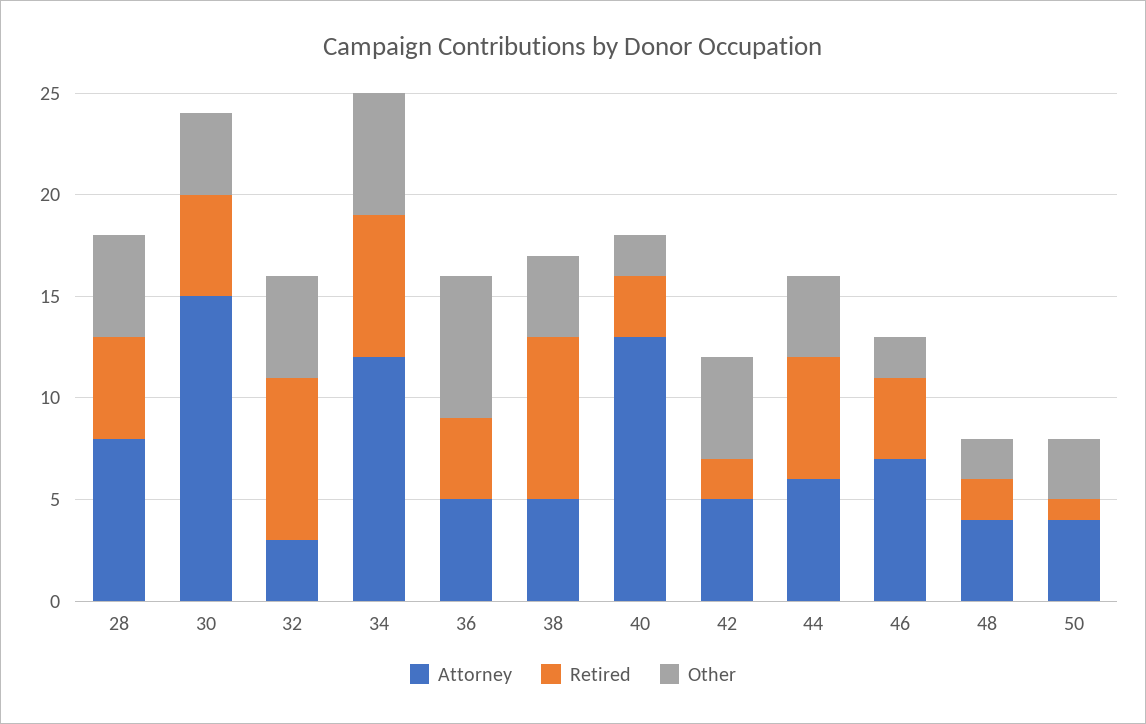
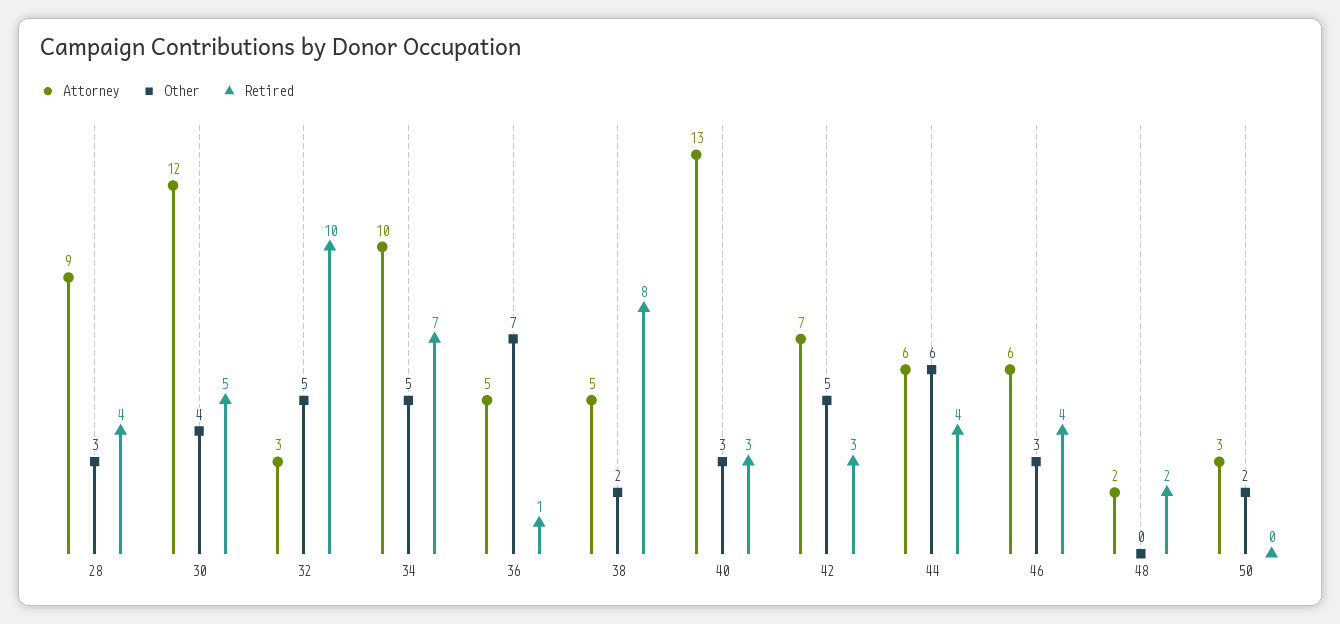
  {
    "Attorney": {
-     "28": 8,
+     "28": 9,
-     "30": 15,
+     "30": 12,
      "32": 3,
-     "34": 12,
+     "34": 10,
      "36": 5,
      "38": 5,
      "40": 13,
-     "42": 5,
+     "42": 7,
      "44": 6,
-     "46": 7,
+     "46": 6,
-     "48": 4,
+     "48": 2,
-     "50": 4
+     "50": 3
    },
    "Retired": {
-     "28": 5,
+     "28": 4,
      "30": 5,
-     "32": 8,
+     "32": 10,
      "34": 7,
-     "36": 4,
+     "36": 1,
      "38": 8,
      "40": 3,
-     "42": 2,
+     "42": 3,
-     "44": 6,
+     "44": 4,
      "46": 4,
      "48": 2,
-     "50": 1
+     "50": 0
    },
    "Other": {
-     "28": 5,
+     "28": 3,
      "30": 4,
      "32": 5,
-     "34": 6,
+     "34": 5,
      "36": 7,
-     "38": 4,
+     "38": 2,
-     "40": 2,
+     "40": 3,
      "42": 5,
-     "44": 4,
+     "44": 6,
-     "46": 2,
+     "46": 3,
-     "48": 2,
+     "48": 0,
-     "50": 3
+     "50": 2
    }
  }

